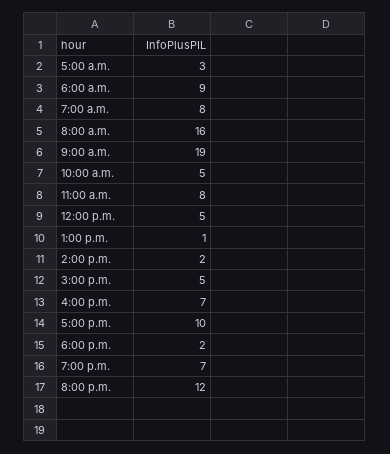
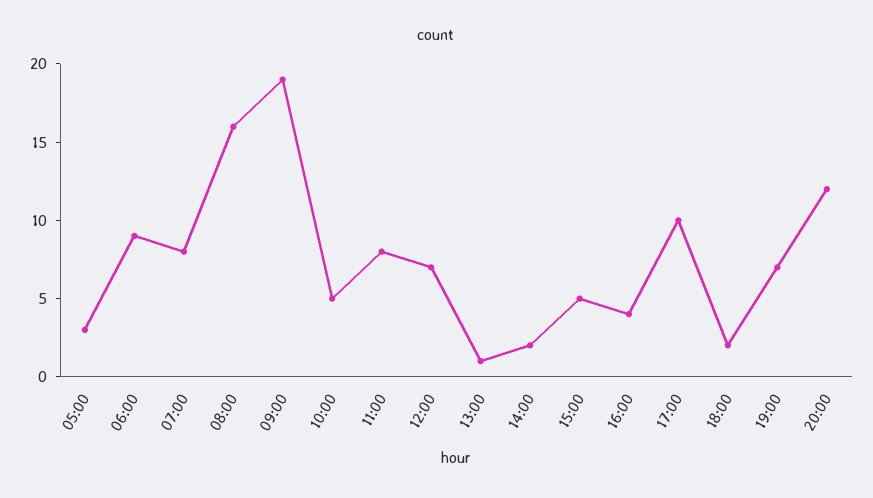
  {
    "5:00 a.m.": 3,
    "6:00 a.m.": 9,
    "7:00 a.m.": 8,
    "8:00 a.m.": 16,
    "9:00 a.m.": 19,
    "10:00 a.m.": 5,
    "11:00 a.m.": 8,
-   "12:00 p.m.": 5,
+   "12:00 p.m.": 7,
    "1:00 p.m.": 1,
    "2:00 p.m.": 2,
    "3:00 p.m.": 5,
-   "4:00 p.m.": 7,
+   "4:00 p.m.": 4,
    "5:00 p.m.": 10,
    "6:00 p.m.": 2,
    "7:00 p.m.": 7,
    "8:00 p.m.": 12
  }

